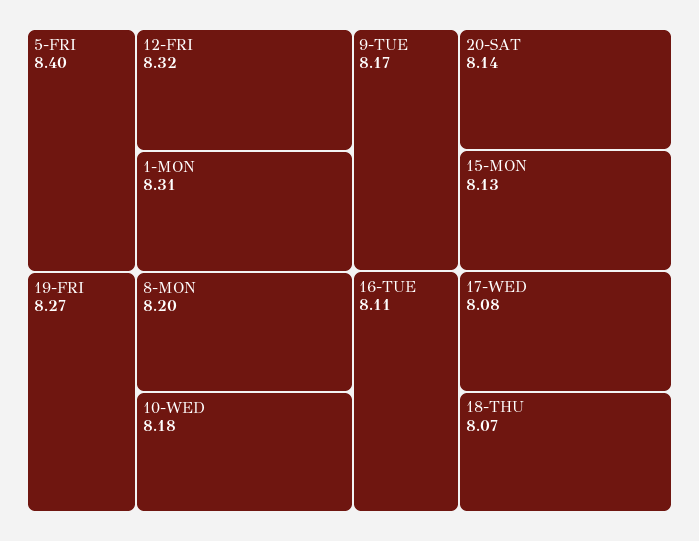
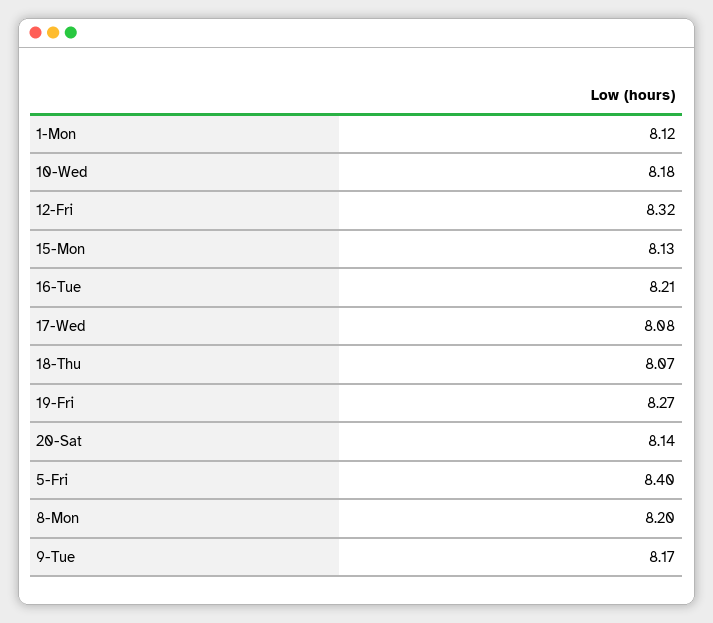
  {
    "5-FRI": 8.4,
    "12-FRI": 8.32,
-   "1-MON": 8.31,
+   "1-MON": 8.12,
    "19-FRI": 8.27,
    "8-MON": 8.2,
    "10-WED": 8.18,
    "9-TUE": 8.17,
    "20-SAT": 8.14,
    "15-MON": 8.13,
-   "16-TUE": 8.11,
+   "16-TUE": 8.21,
    "17-WED": 8.08,
    "18-THU": 8.07
  }

